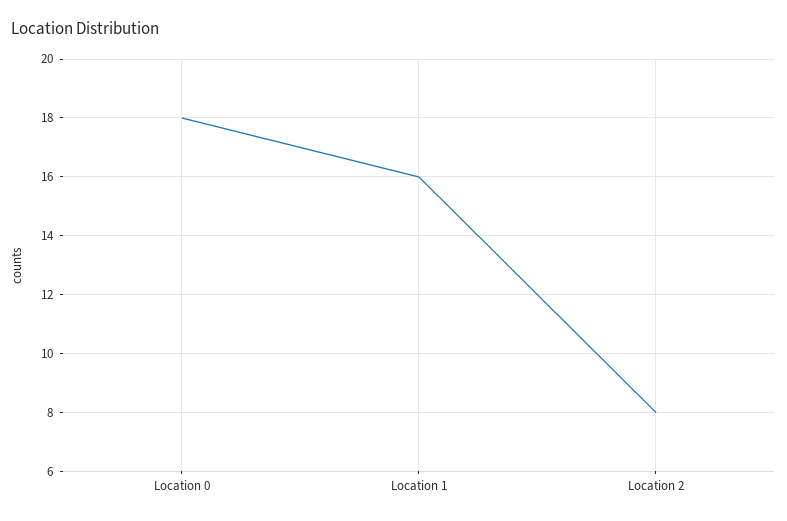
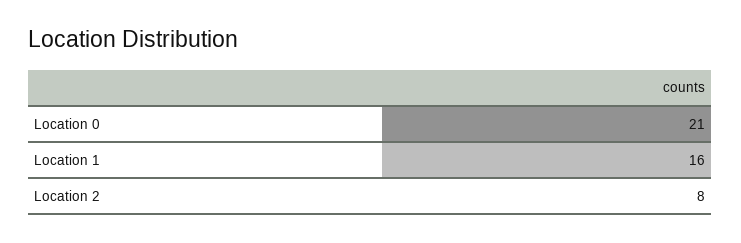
  {
-   "Location 0": 18,
+   "Location 0": 21,
    "Location 1": 16,
    "Location 2": 8
  }

